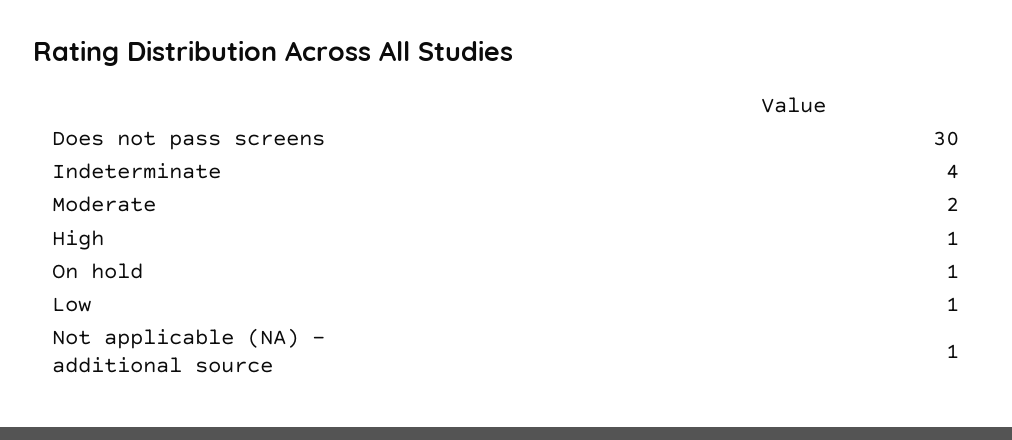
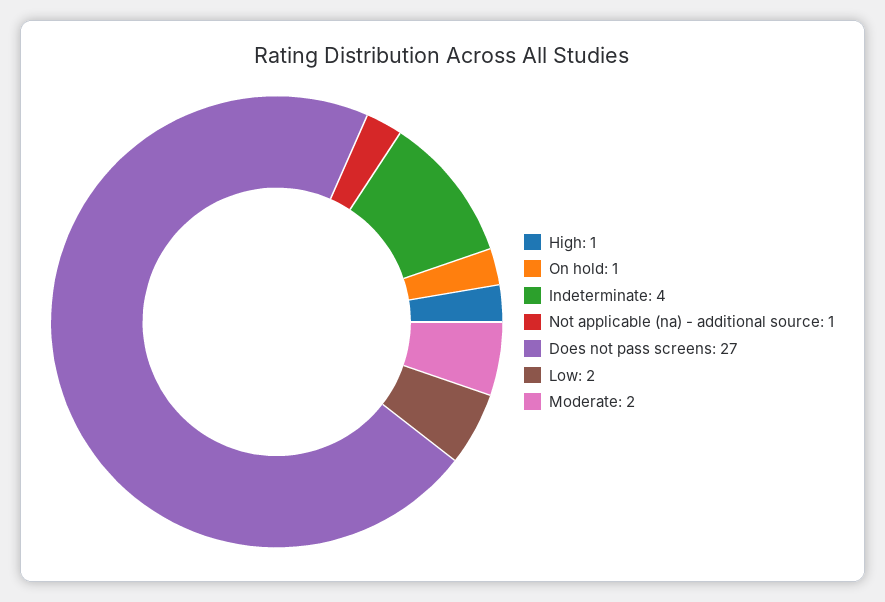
  {
-   "Does not pass screens": 30,
+   "Does not pass screens": 27,
    "Indeterminate": 4,
    "Moderate": 2,
    "High": 1,
    "On hold": 1,
-   "Low": 1,
+   "Low": 2,
    "Not applicable (NA) - additional source": 1
  }

